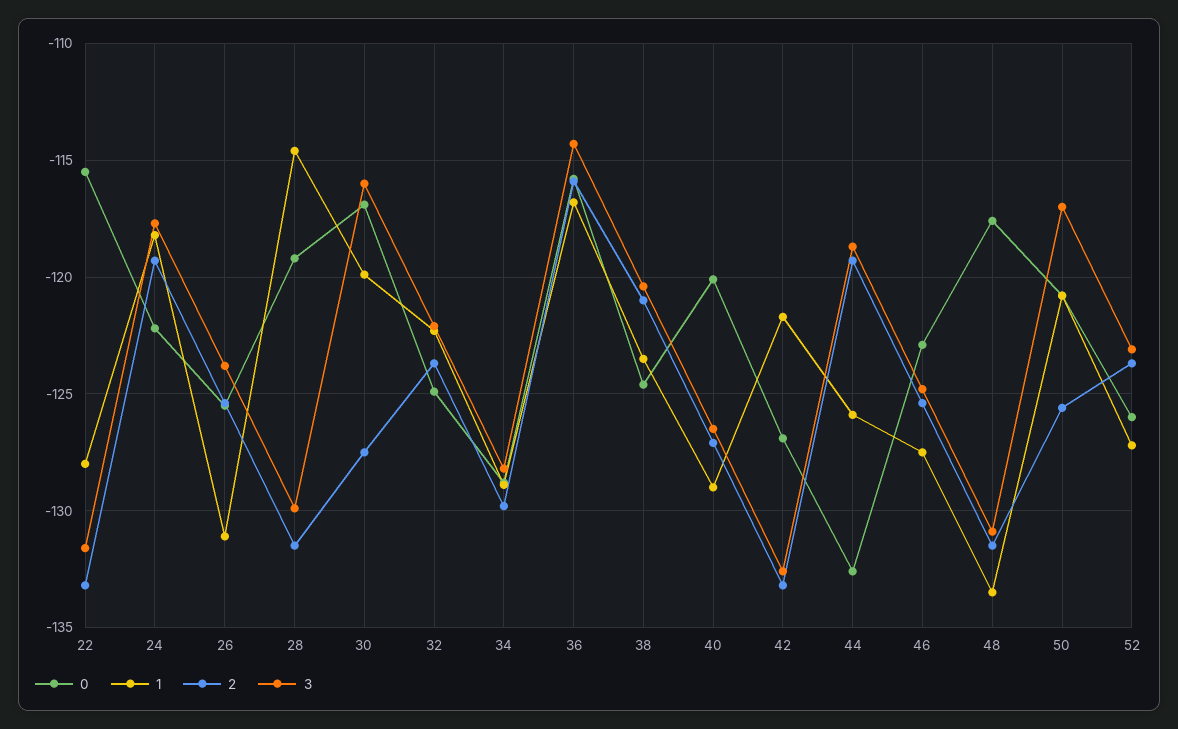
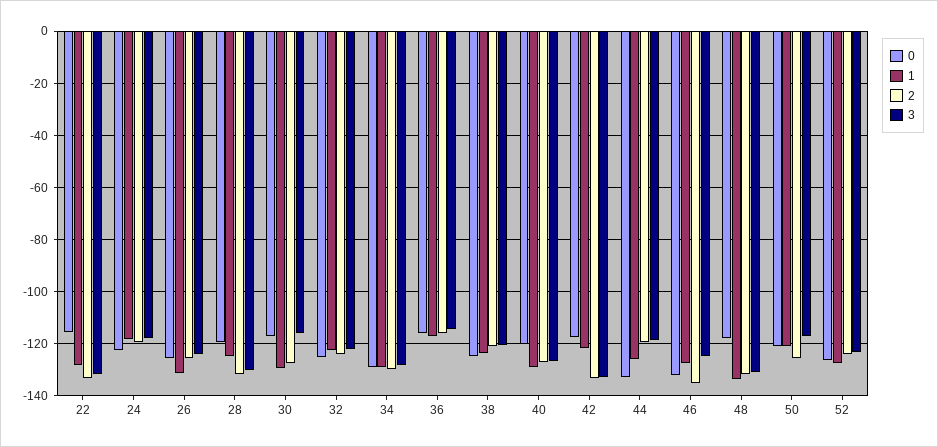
  {
    "0": {
      "22": -115.5,
      "24": -122,
      "26": -125.5,
      "28": -119,
      "30": -117,
      "32": -125,
      "34": -129,
      "36": -116,
      "38": -124.5,
      "40": -120,
-     "42": -127,
+     "42": -117.5,
      "44": -132.5,
-     "46": -123,
+     "46": -132.5,
      "48": -117.5,
      "50": -121,
      "52": -126
    },
    "1": {
      "22": -128,
      "24": -118,
      "26": -131,
-     "28": -114.5,
+     "28": -125,
-     "30": -120,
+     "30": -130,
      "32": -122.5,
      "34": -129,
      "36": -117,
      "38": -123.5,
      "40": -129,
      "42": -121.5,
      "44": -126,
      "46": -127.5,
      "48": -133.5,
      "50": -121,
      "52": -127
    },
    "2": {
      "22": -133,
      "24": -119.5,
      "26": -125.5,
      "28": -131.5,
      "30": -127.5,
      "32": -123.5,
      "34": -130,
      "36": -116,
      "38": -121,
      "40": -127,
      "42": -133,
      "44": -119.5,
-     "46": -125.5,
+     "46": -135,
      "48": -131.5,
      "50": -125.5,
      "52": -123.5
    },
    "3": {
      "22": -131.5,
      "24": -117.5,
      "26": -124,
      "28": -130,
      "30": -116,
      "32": -122,
      "34": -128,
      "36": -114.5,
      "38": -120.5,
      "40": -126.5,
      "42": -132.5,
      "44": -118.5,
      "46": -125,
      "48": -131,
      "50": -117,
      "52": -123
    }
  }

